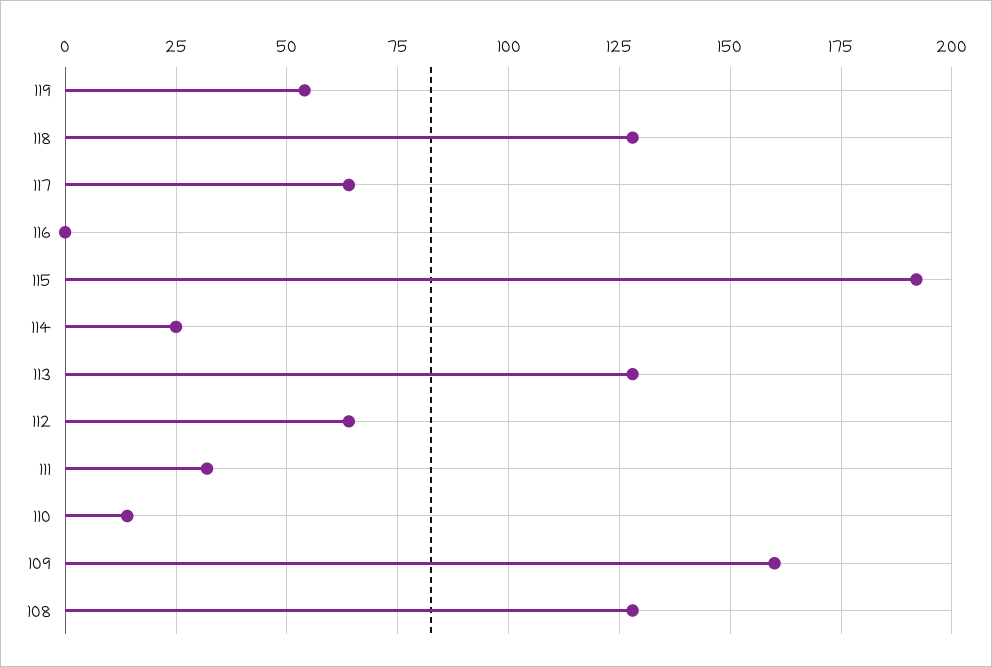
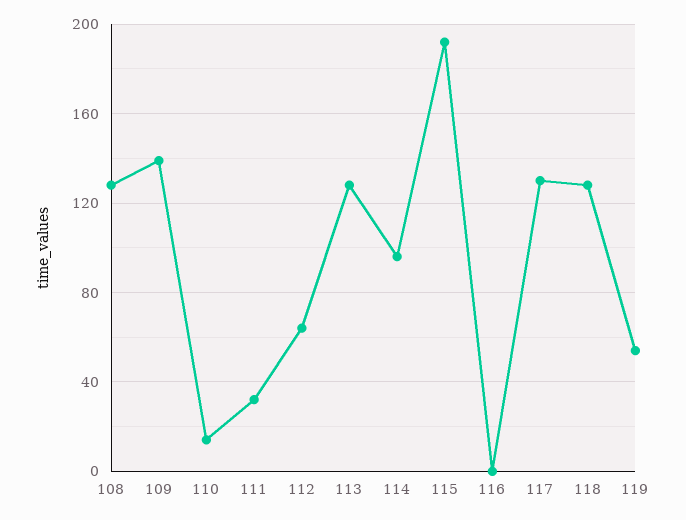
  {
    "119": 55,
    "118": 130,
-   "117": 65,
+   "117": 130,
    "116": 0,
    "115": 190,
-   "114": 25,
+   "114": 95,
    "113": 130,
    "112": 65,
    "111": 30,
    "110": 15,
-   "109": 160,
+   "109": 140,
    "108": 130
  }

